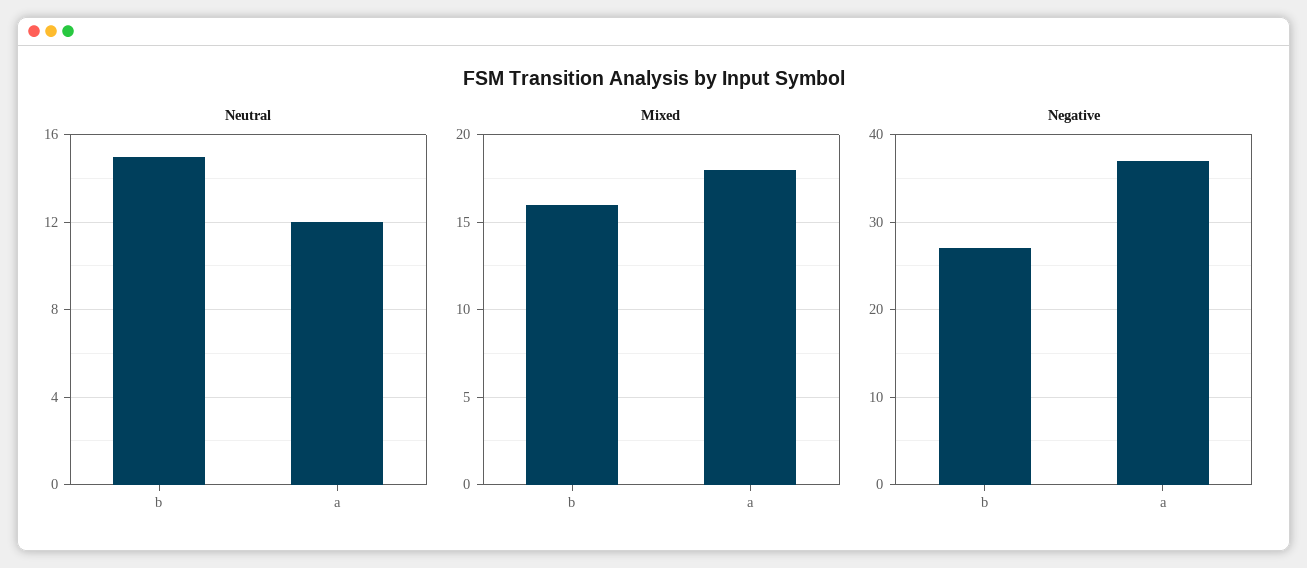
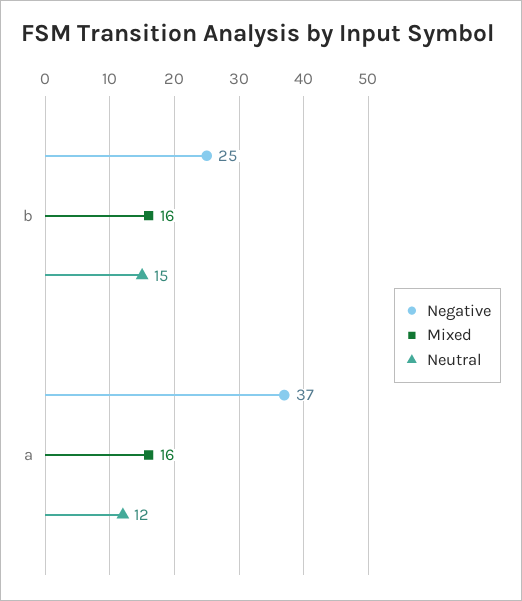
  {
    "Neutral": {
      "b": 15,
      "a": 12
    },
    "Mixed": {
      "b": 16,
-     "a": 18
+     "a": 16
    },
    "Negative": {
-     "b": 27,
+     "b": 25,
      "a": 37
    }
  }

